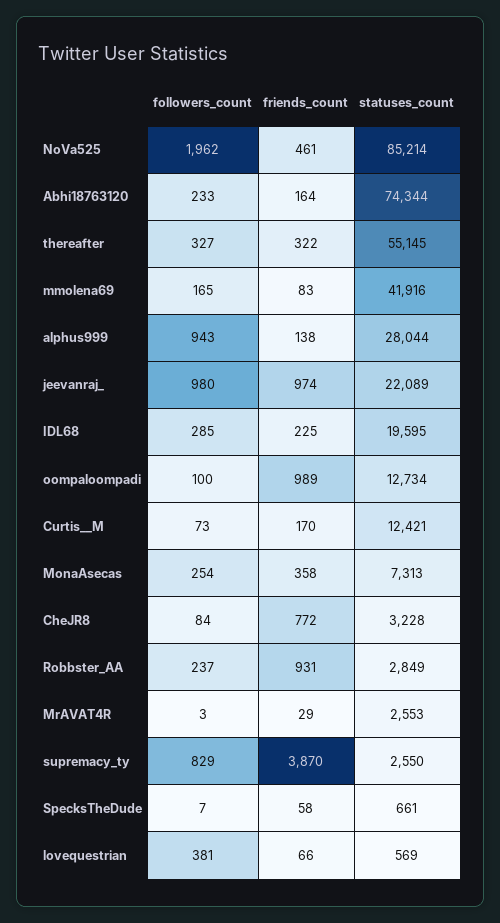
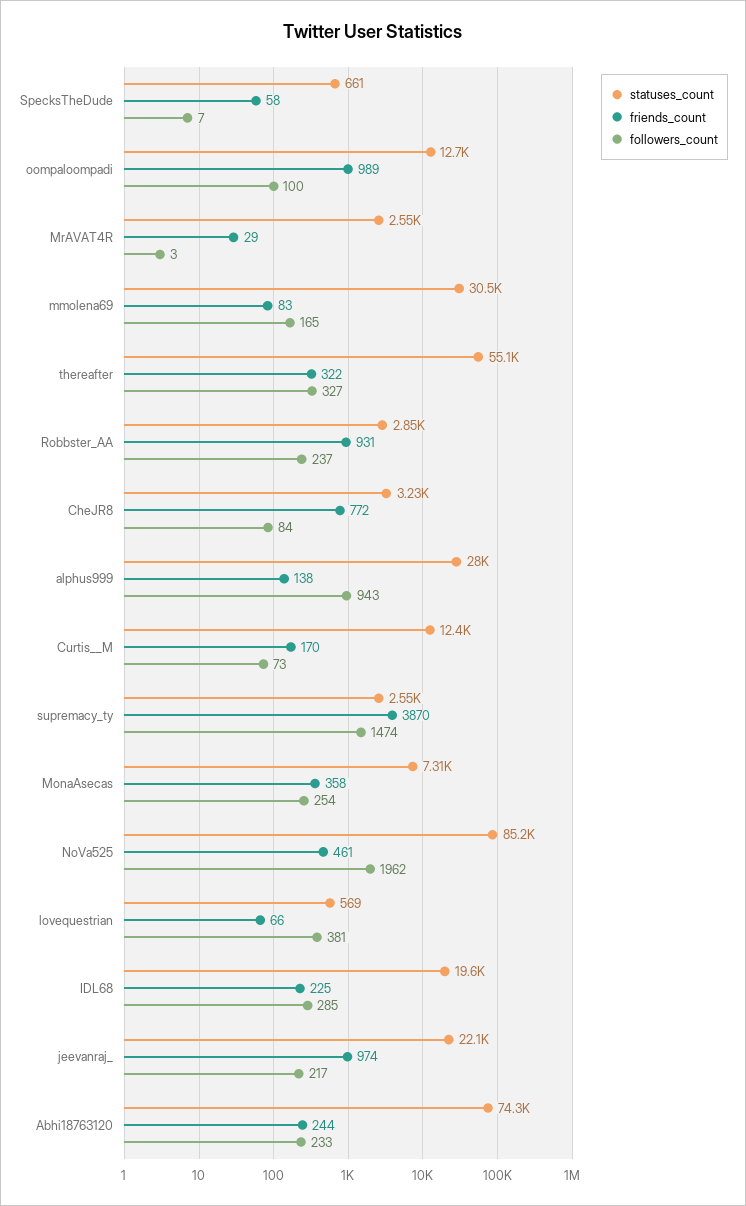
  {
    "followers_count": {
      "NoVa525": 1962,
      "Abhi18763120": 233,
      "thereafter": 327,
      "mmolena69": 165,
      "alphus999": 943,
-     "jeevanraj_": 980,
+     "jeevanraj_": 217,
      "IDL68": 285,
      "oompaloompadi": 100,
      "Curtis__M": 73,
      "MonaAsecas": 254,
      "CheJR8": 84,
      "Robbster_AA": 237,
      "MrAVAT4R": 3,
-     "supremacy_ty": 829,
+     "supremacy_ty": 1474,
      "SpecksTheDude": 7,
      "lovequestrian": 381
    },
    "friends_count": {
      "NoVa525": 461,
-     "Abhi18763120": 164,
+     "Abhi18763120": 244,
      "thereafter": 322,
      "mmolena69": 83,
      "alphus999": 138,
      "jeevanraj_": 974,
      "IDL68": 225,
      "oompaloompadi": 989,
      "Curtis__M": 170,
      "MonaAsecas": 358,
      "CheJR8": 772,
      "Robbster_AA": 931,
      "MrAVAT4R": 29,
      "supremacy_ty": 3870,
      "SpecksTheDude": 58,
      "lovequestrian": 66
    },
    "statuses_count": {
      "NoVa525": 85214,
      "Abhi18763120": 74344,
      "thereafter": 55145,
-     "mmolena69": 41916,
+     "mmolena69": 30500,
      "alphus999": 28044,
      "jeevanraj_": 22089,
      "IDL68": 19595,
      "oompaloompadi": 12734,
      "Curtis__M": 12421,
      "MonaAsecas": 7313,
      "CheJR8": 3228,
      "Robbster_AA": 2849,
      "MrAVAT4R": 2553,
      "supremacy_ty": 2550,
      "SpecksTheDude": 661,
      "lovequestrian": 569
    }
  }

